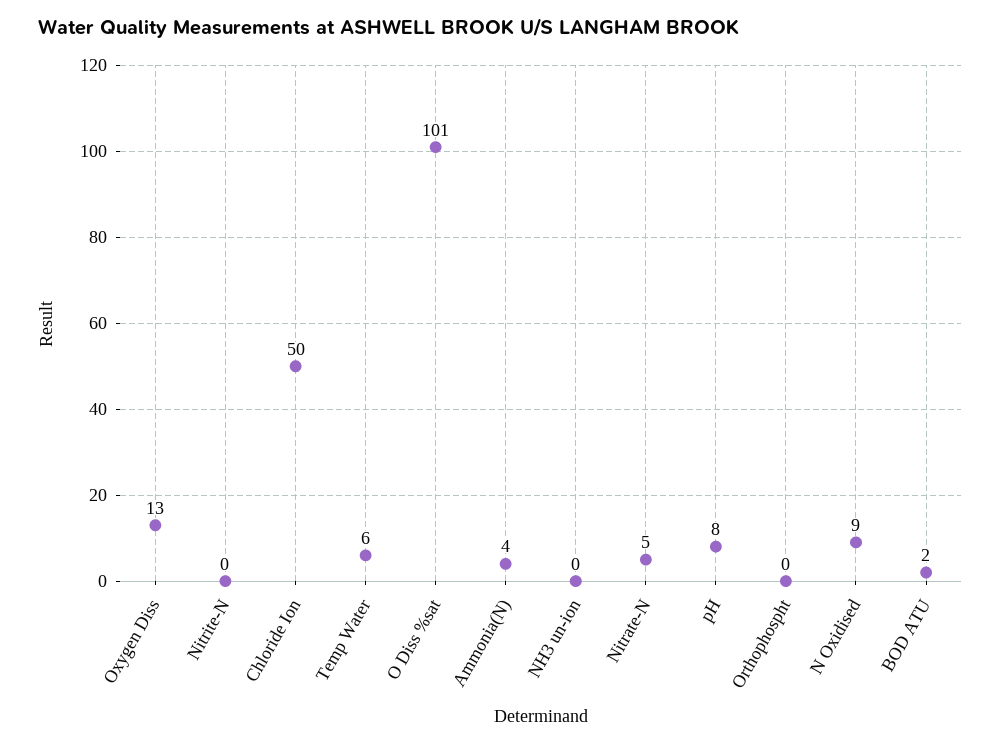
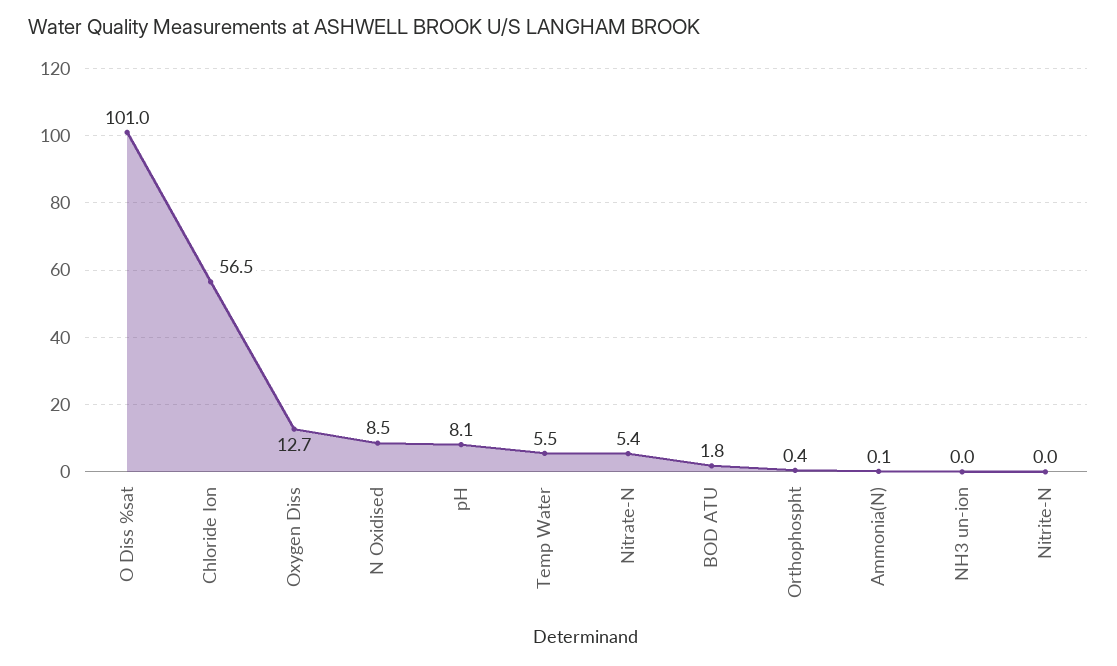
  {
    "Oxygen Diss": 12.7,
    "Nitrite-N": 0,
-   "Chloride Ion": 50,
+   "Chloride Ion": 56.5,
    "Temp Water": 5.5,
    "O Diss %sat": 101,
-   "Ammonia(N)": 4,
+   "Ammonia(N)": 0.1,
    "NH3 un-ion": 0,
    "Nitrate-N": 5.4,
    "pH": 8.1,
    "Orthophospht": 0.4,
    "N Oxidised": 8.5,
    "BOD ATU": 1.8
  }

